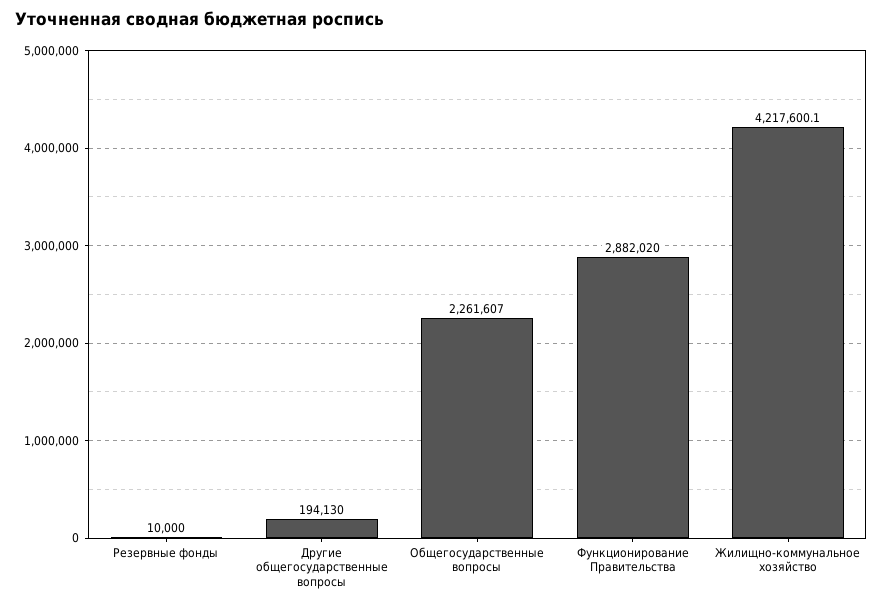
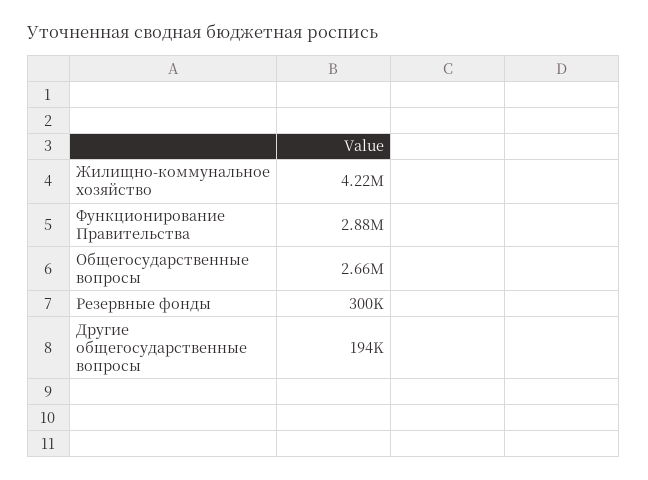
  {
-   "Резервные фонды": 10000,
+   "Резервные фонды": 300000,
    "Другие общегосударственные вопросы": 194130,
-   "Общегосударственные вопросы": 2261607,
+   "Общегосударственные вопросы": 2660000,
    "Функционирование Правительства": 2882020,
    "Жилищно-коммунальное хозяйство": 4217600.1
  }

